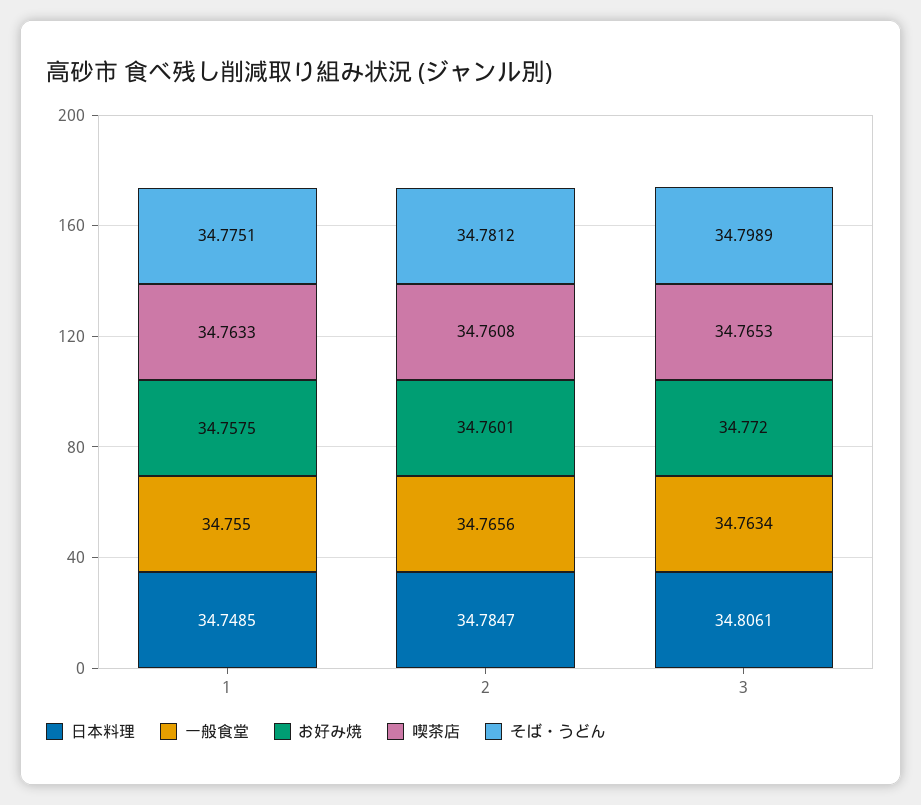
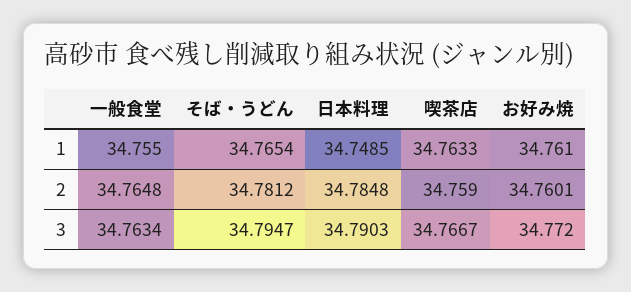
  {
    "日本料理": {
      "1": 34.7485,
-     "2": 34.7847,
+     "2": 34.7848,
-     "3": 34.8061
+     "3": 34.7903
    },
    "一般食堂": {
      "1": 34.755,
-     "2": 34.7656,
+     "2": 34.7648,
      "3": 34.7634
    },
    "お好み焼": {
-     "1": 34.7575,
+     "1": 34.761,
      "2": 34.7601,
      "3": 34.772
    },
    "喫茶店": {
      "1": 34.7633,
-     "2": 34.7608,
+     "2": 34.759,
-     "3": 34.7653
+     "3": 34.7667
    },
    "そば・うどん": {
-     "1": 34.7751,
+     "1": 34.7654,
      "2": 34.7812,
-     "3": 34.7989
+     "3": 34.7947
    }
  }

